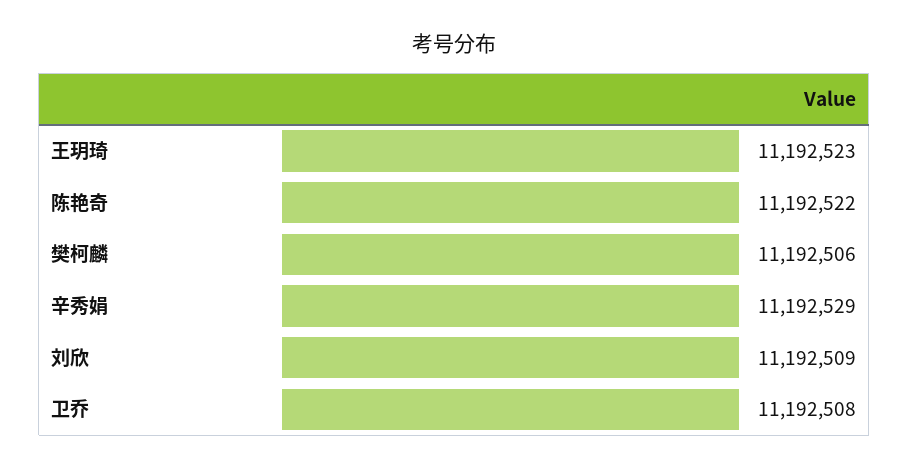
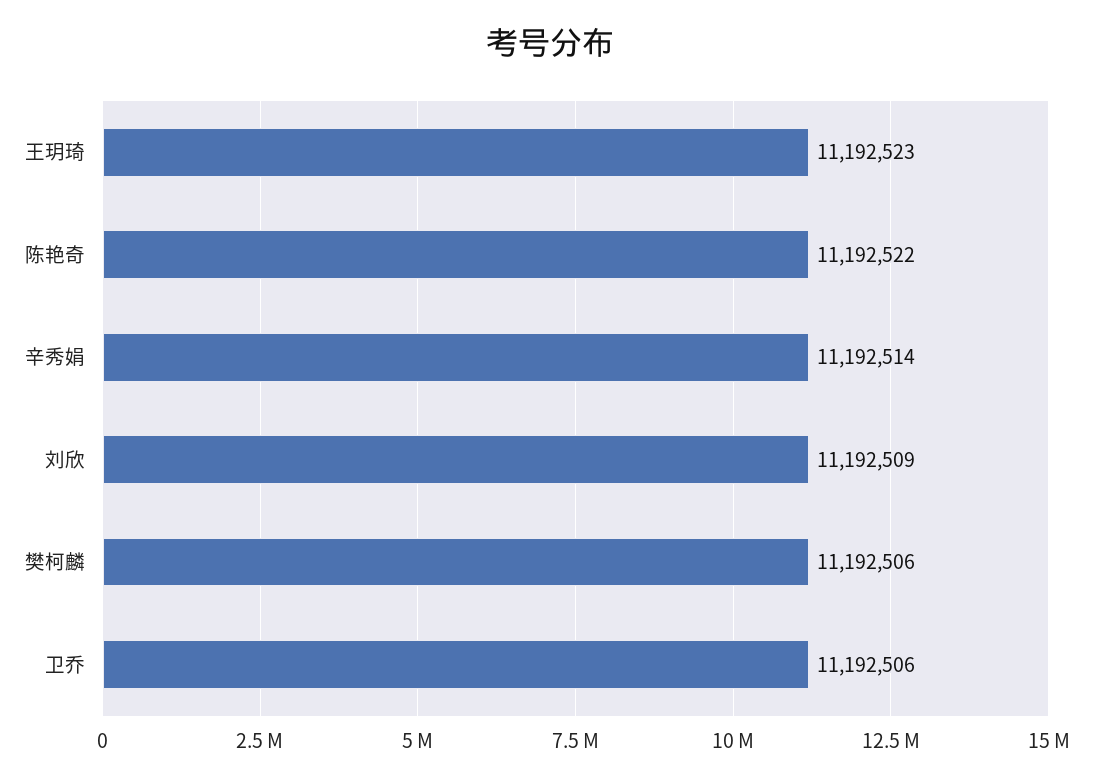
  {
    "王玥琦": 11192523,
    "陈艳奇": 11192522,
    "樊柯麟": 11192506,
-   "辛秀娟": 11192529,
+   "辛秀娟": 11192514,
    "刘欣": 11192509,
-   "卫乔": 11192508
+   "卫乔": 11192506
  }

